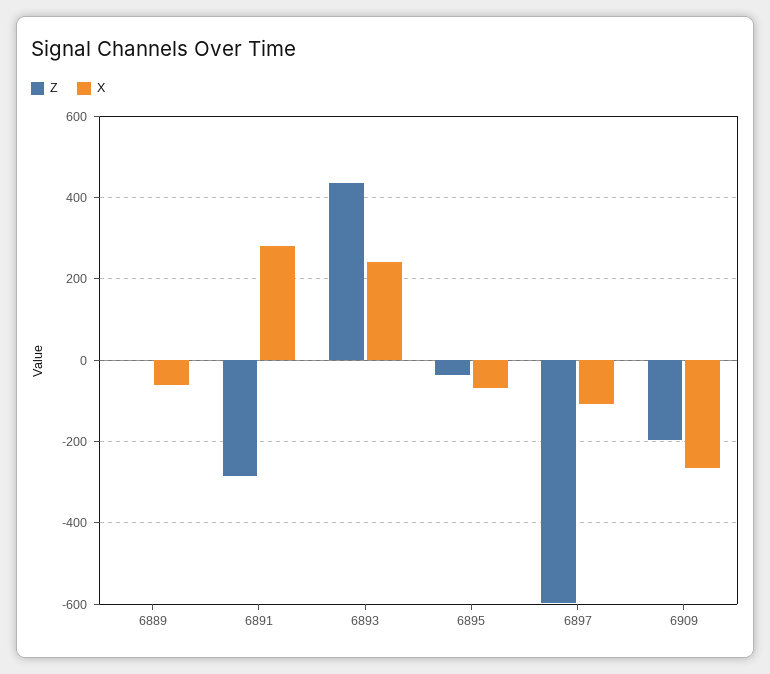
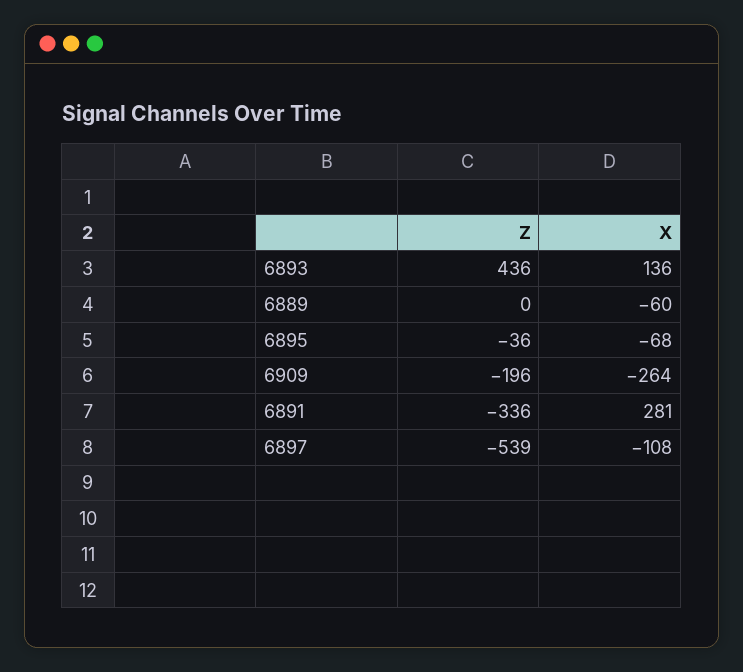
  {
    "Z": {
      "6889": 0,
-     "6891": -280,
+     "6891": -336,
      "6893": 436,
      "6895": -36,
-     "6897": -600,
+     "6897": -539,
      "6909": -196
    },
    "X": {
      "6889": -60,
      "6891": 281,
-     "6893": 240,
+     "6893": 136,
      "6895": -68,
      "6897": -108,
      "6909": -264
    }
  }

